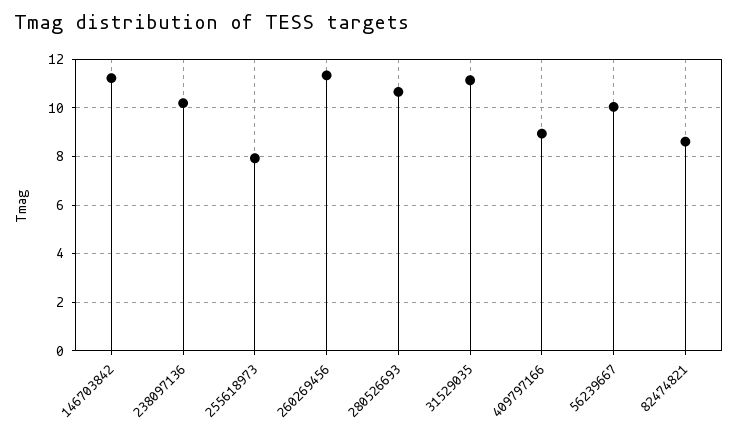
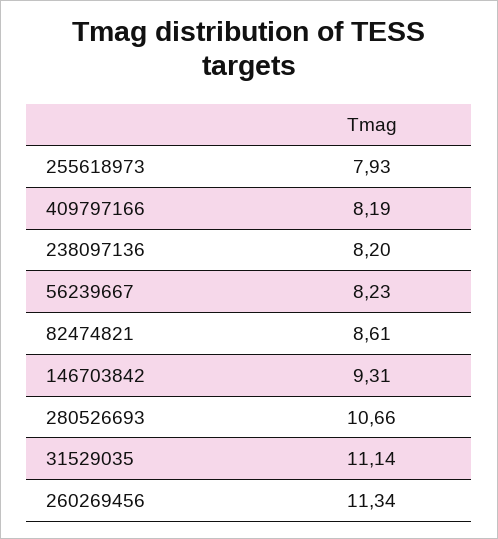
  {
-   "146703842": 11.25,
+   "146703842": 9.31,
-   "238097136": 10.25,
+   "238097136": 8.2,
    "255618973": 7.93,
    "260269456": 11.34,
    "280526693": 10.66,
    "31529035": 11.14,
-   "409797166": 9,
+   "409797166": 8.19,
-   "56239667": 10,
+   "56239667": 8.23,
    "82474821": 8.61
  }

